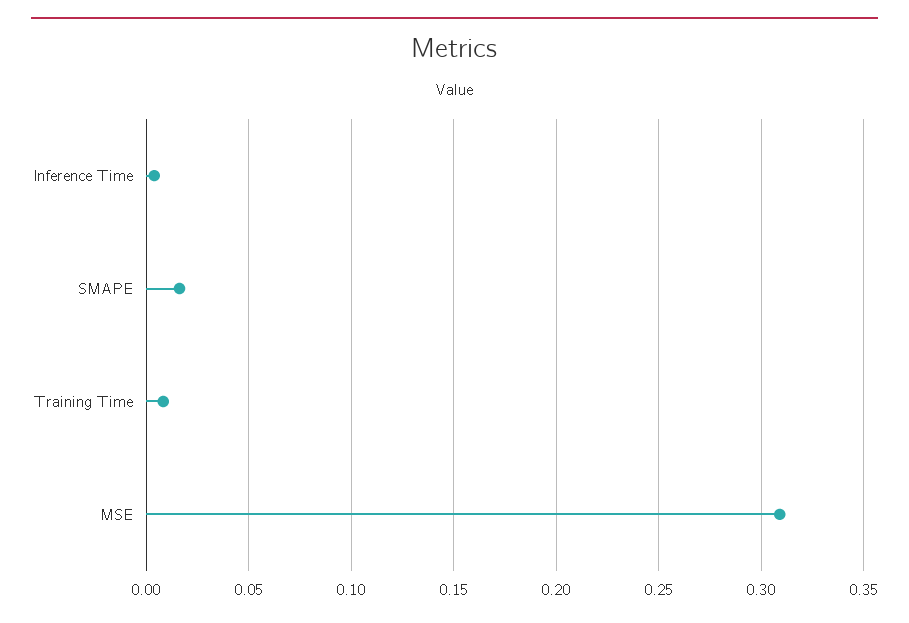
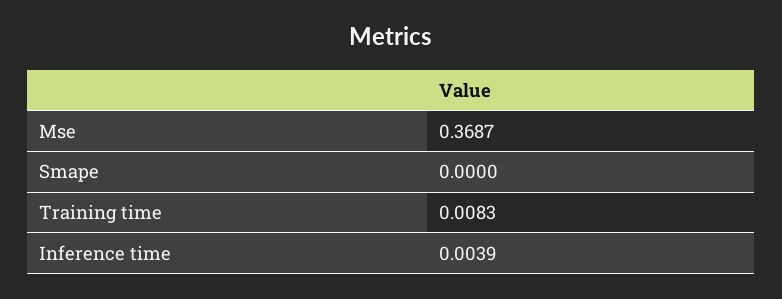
  {
    "Inference Time": 0.0039,
-   "SMAPE": 0.015,
+   "SMAPE": 0,
    "Training Time": 0.0083,
-   "MSE": 0.31
+   "MSE": 0.3687
  }

